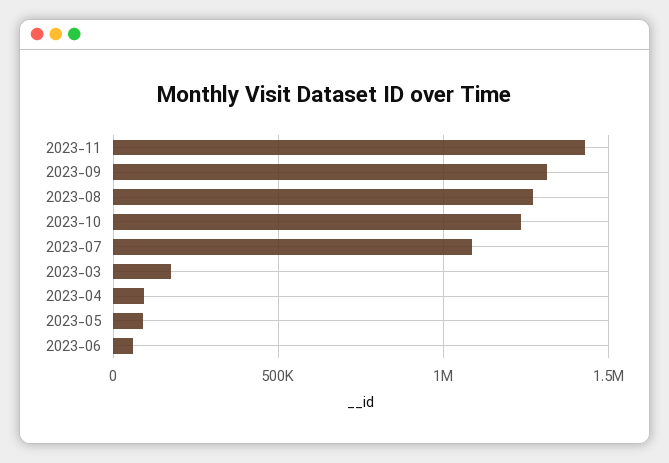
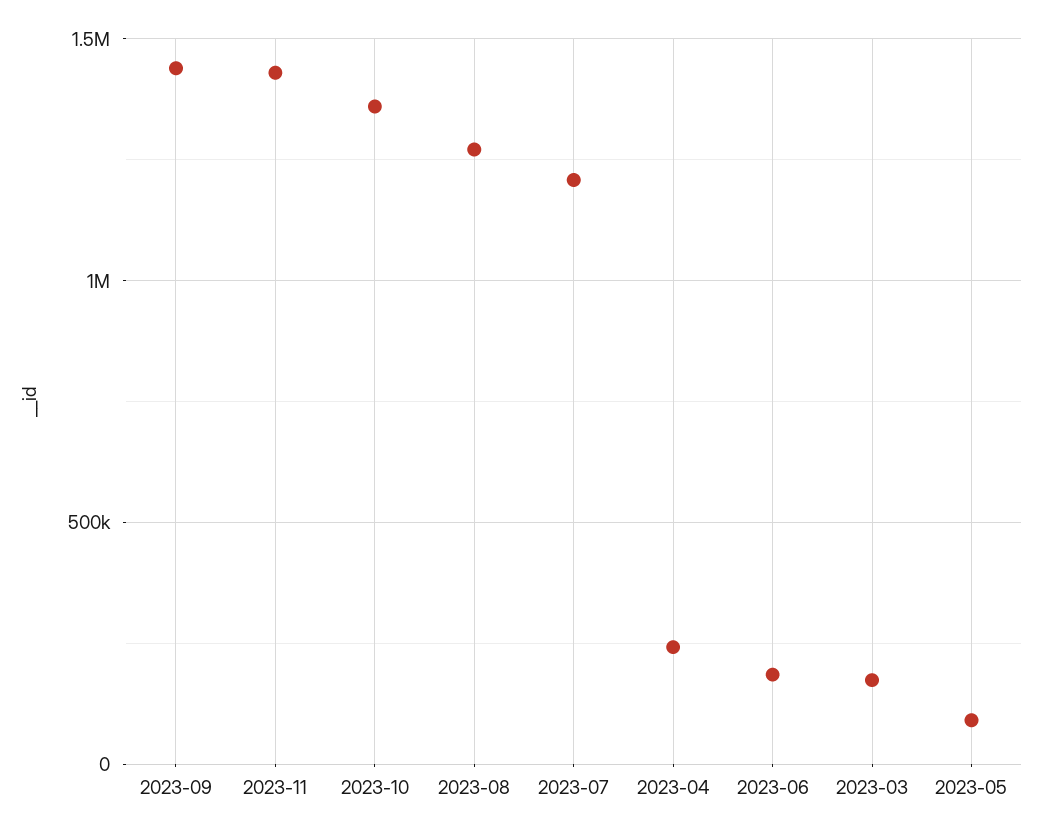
  {
    "2023-11": 1450000,
-   "2023-09": 1300000,
+   "2023-09": 1450000,
    "2023-08": 1250000,
-   "2023-10": 1250000,
+   "2023-10": 1350000,
-   "2023-07": 1100000,
+   "2023-07": 1200000,
    "2023-03": 150000,
-   "2023-04": 100000,
+   "2023-04": 250000,
    "2023-05": 100000,
-   "2023-06": 50000
+   "2023-06": 200000
  }

